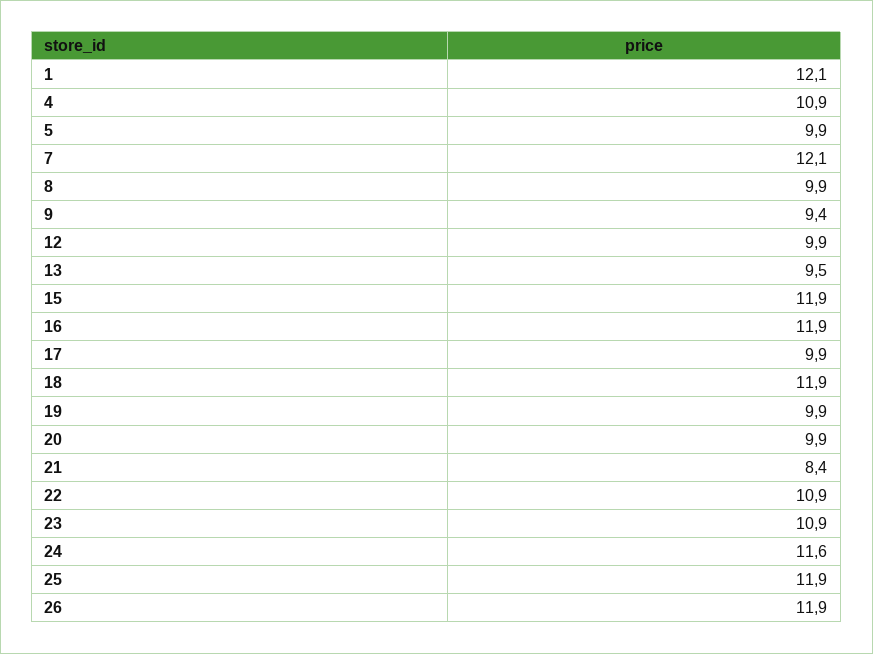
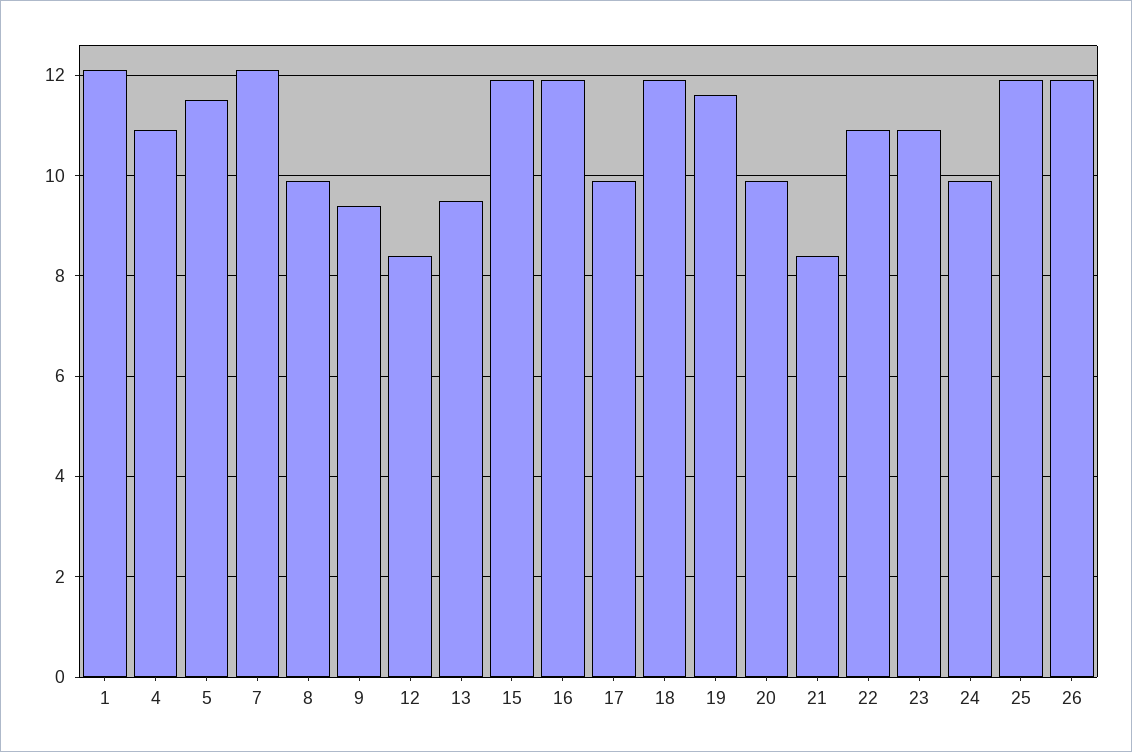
  {
    "1": 12.1,
    "4": 10.9,
-   "5": 9.9,
+   "5": 11.5,
    "7": 12.1,
    "8": 9.9,
    "9": 9.4,
-   "12": 9.9,
+   "12": 8.5,
    "13": 9.5,
    "15": 11.9,
    "16": 11.9,
    "17": 9.9,
    "18": 11.9,
-   "19": 9.9,
+   "19": 11.5,
    "20": 9.9,
    "21": 8.4,
    "22": 10.9,
    "23": 10.9,
-   "24": 11.6,
+   "24": 10,
    "25": 11.9,
    "26": 11.9
  }

